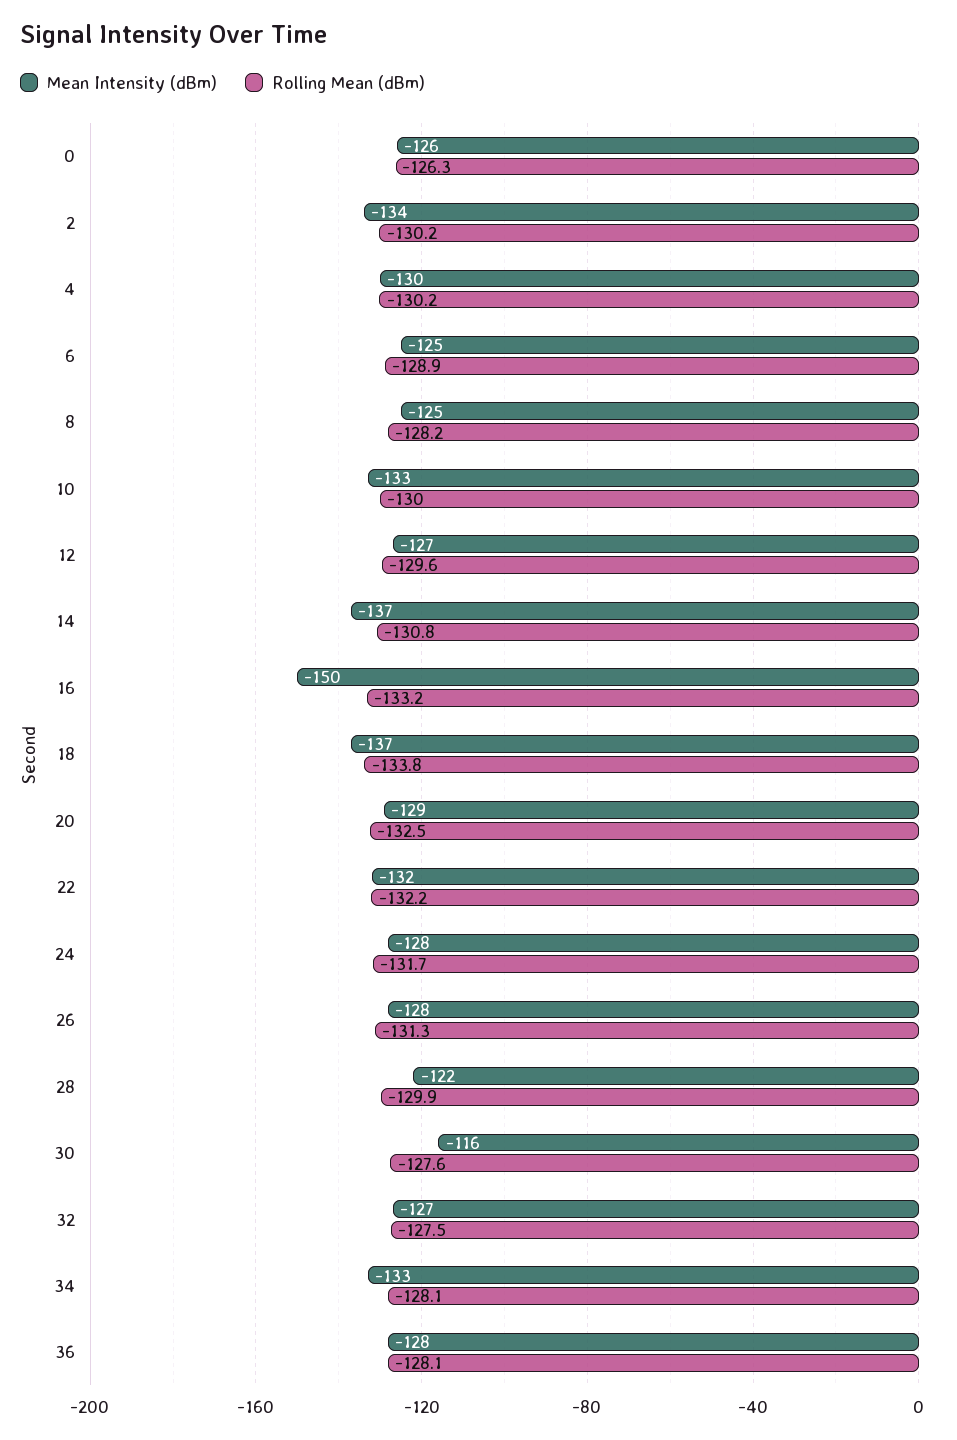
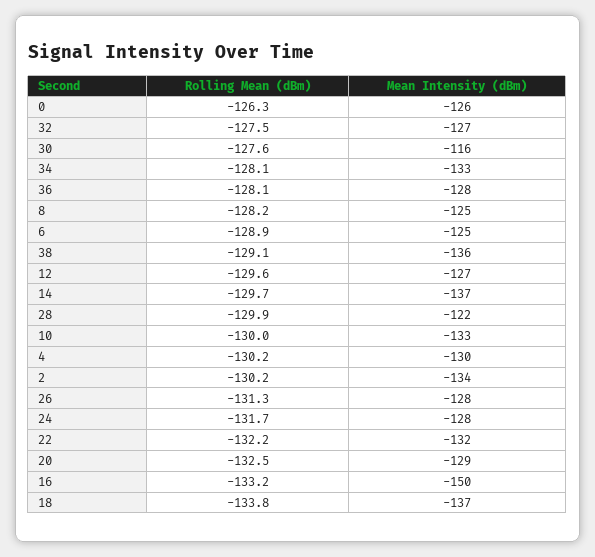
  {
    "Mean Intensity (dBm)": {
      "0": -126,
      "2": -134,
      "4": -130,
      "6": -125,
      "8": -125,
      "10": -133,
      "12": -127,
      "14": -137,
      "16": -150,
      "18": -137,
      "20": -129,
      "22": -132,
      "24": -128,
      "26": -128,
      "28": -122,
      "30": -116,
      "32": -127,
      "34": -133,
-     "36": -128
+     "36": -128,
+     "38": -136
    },
    "Rolling Mean (dBm)": {
      "0": -126.3,
      "2": -130.2,
      "4": -130.2,
      "6": -128.9,
      "8": -128.2,
      "10": -130,
      "12": -129.6,
-     "14": -130.8,
+     "14": -129.7,
      "16": -133.2,
      "18": -133.8,
      "20": -132.5,
      "22": -132.2,
      "24": -131.7,
      "26": -131.3,
      "28": -129.9,
      "30": -127.6,
      "32": -127.5,
      "34": -128.1,
-     "36": -128.1
+     "36": -128.1,
+     "38": -129.1
    }
  }

